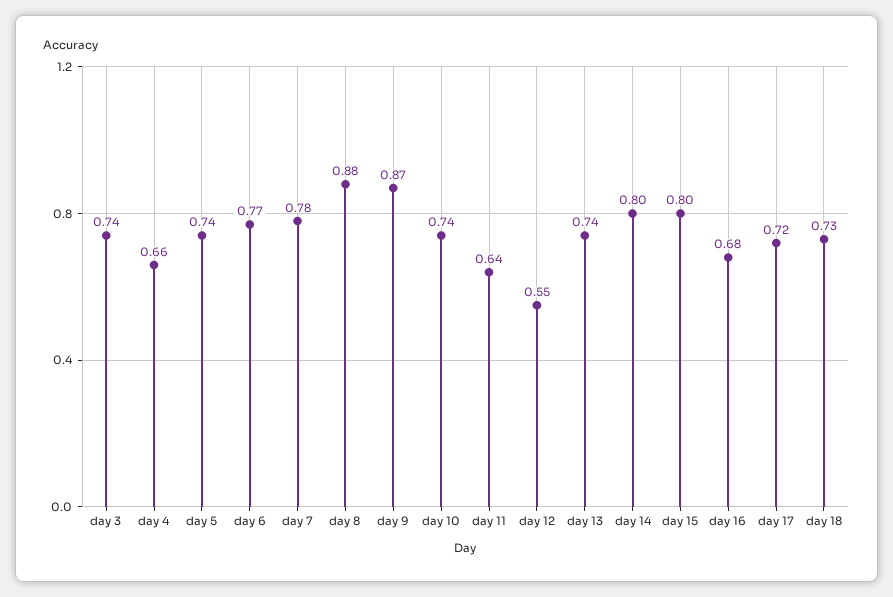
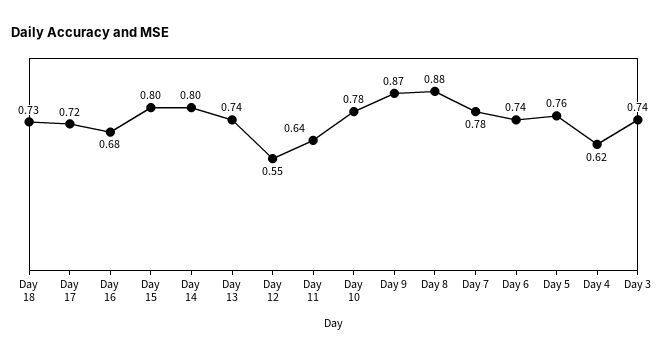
  {
    "day 3": 0.74,
-   "day 4": 0.66,
+   "day 4": 0.62,
-   "day 5": 0.74,
+   "day 5": 0.76,
-   "day 6": 0.77,
+   "day 6": 0.74,
    "day 7": 0.78,
    "day 8": 0.88,
    "day 9": 0.87,
-   "day 10": 0.74,
+   "day 10": 0.78,
    "day 11": 0.64,
    "day 12": 0.55,
    "day 13": 0.74,
    "day 14": 0.8,
    "day 15": 0.8,
    "day 16": 0.68,
    "day 17": 0.72,
    "day 18": 0.73
  }

